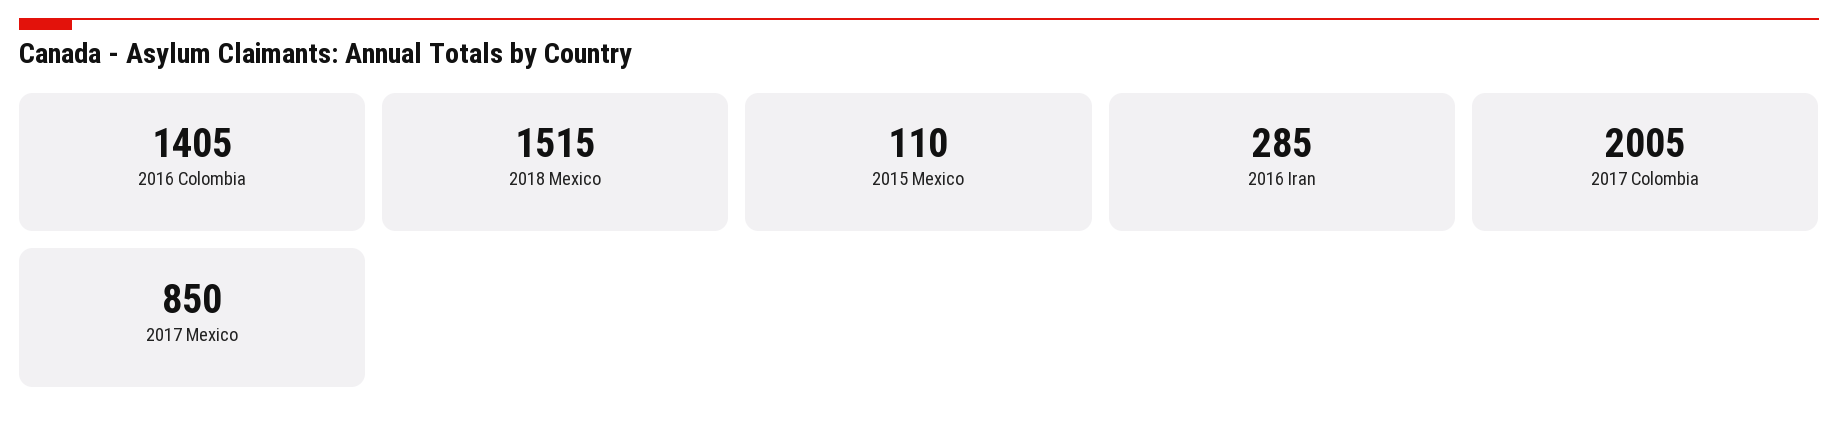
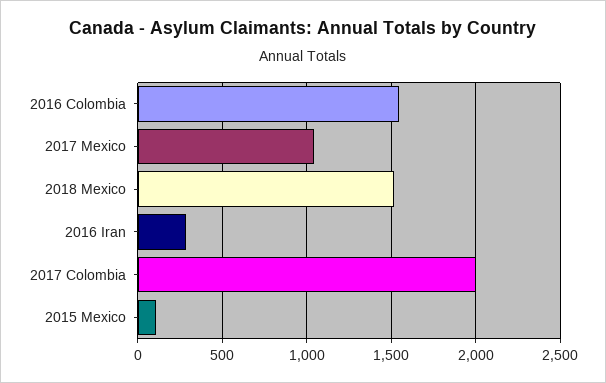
  {
-   "2016 Colombia": 1405,
+   "2016 Colombia": 1550,
    "2018 Mexico": 1515,
    "2015 Mexico": 110,
    "2016 Iran": 285,
    "2017 Colombia": 2005,
-   "2017 Mexico": 850
+   "2017 Mexico": 1050
  }

